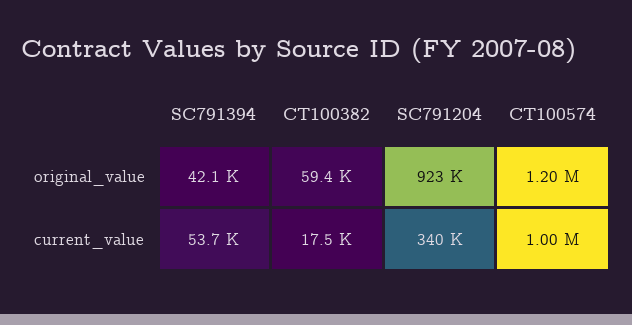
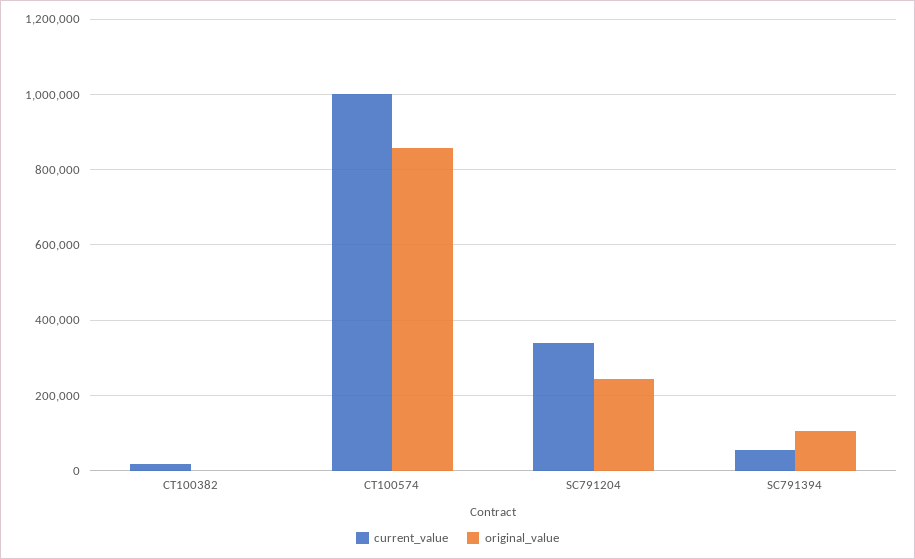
  {
    "original_value": {
-     "SC791394": 42100,
+     "SC791394": 100000,
-     "CT100382": 59400,
+     "CT100382": 0,
-     "SC791204": 923000,
+     "SC791204": 240000,
-     "CT100574": 1200000
+     "CT100574": 860000
    },
    "current_value": {
      "SC791394": 53700,
      "CT100382": 17500,
      "SC791204": 340000,
      "CT100574": 1000000
    }
  }

